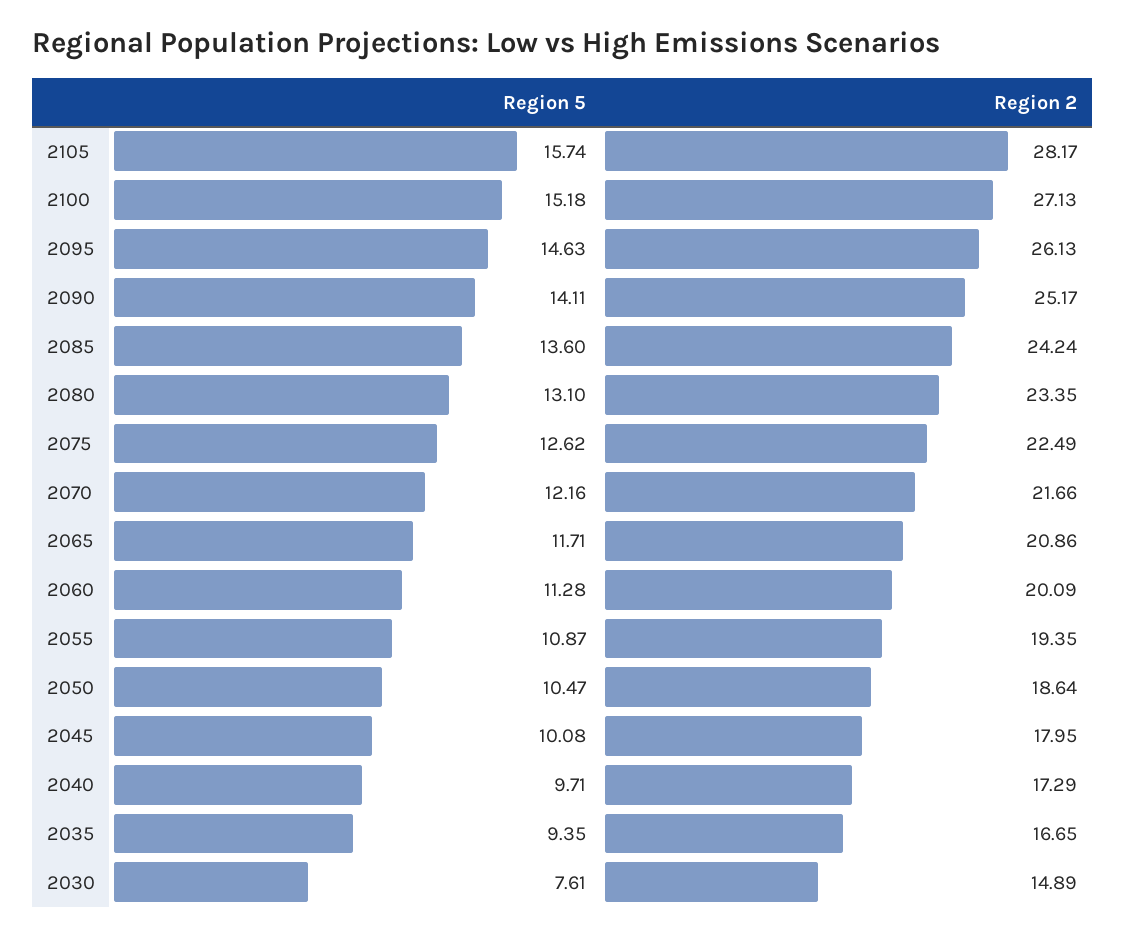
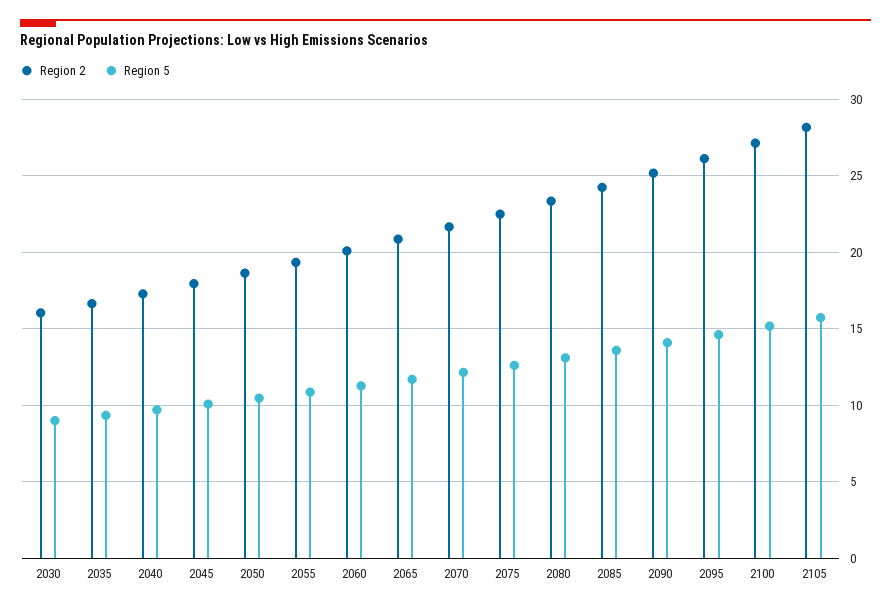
  {
    "Region 5": {
      "2105": 15.74,
      "2100": 15.18,
      "2095": 14.63,
      "2090": 14.11,
      "2085": 13.6,
      "2080": 13.1,
      "2075": 12.62,
      "2070": 12.16,
      "2065": 11.71,
      "2060": 11.28,
      "2055": 10.87,
      "2050": 10.47,
      "2045": 10.08,
      "2040": 9.71,
      "2035": 9.35,
-     "2030": 7.61
+     "2030": 9
    },
    "Region 2": {
      "2105": 28.17,
      "2100": 27.13,
      "2095": 26.13,
      "2090": 25.17,
      "2085": 24.24,
      "2080": 23.35,
      "2075": 22.49,
      "2070": 21.66,
      "2065": 20.86,
      "2060": 20.09,
      "2055": 19.35,
      "2050": 18.64,
      "2045": 17.95,
      "2040": 17.29,
      "2035": 16.65,
-     "2030": 14.89
+     "2030": 16
    }
  }

